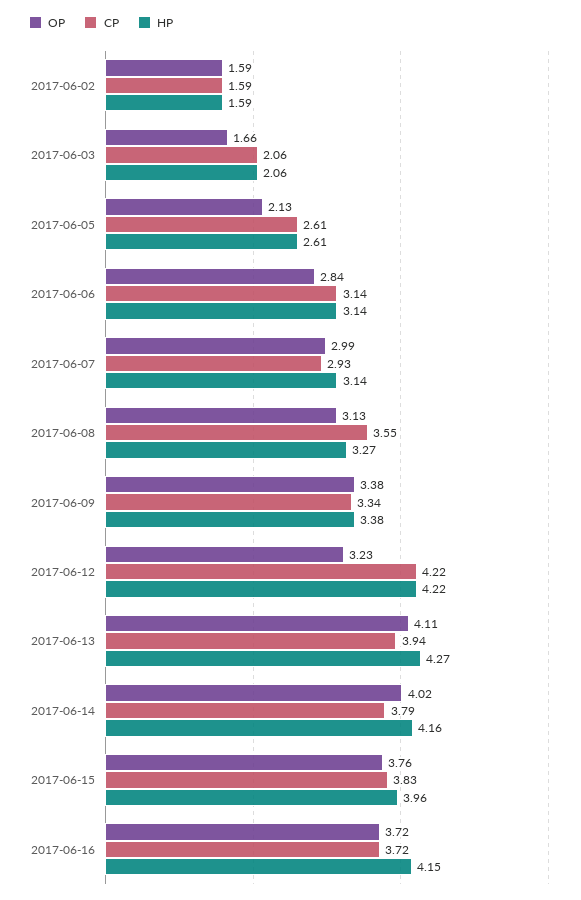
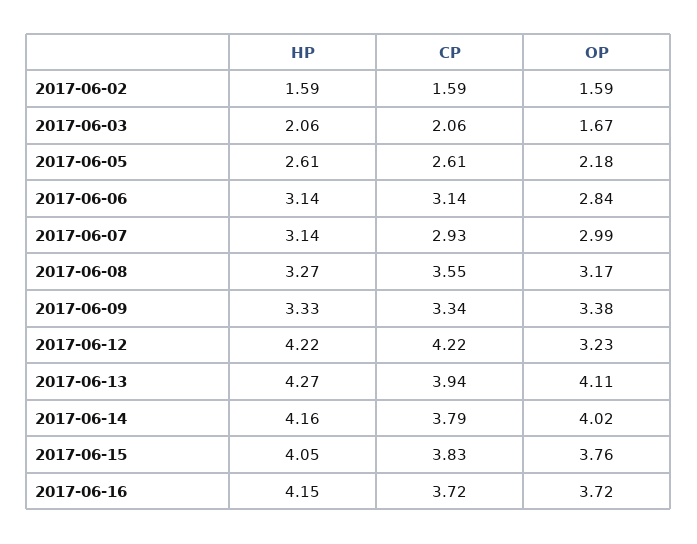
  {
    "OP": {
      "2017-06-02": 1.59,
-     "2017-06-03": 1.66,
+     "2017-06-03": 1.67,
-     "2017-06-05": 2.13,
+     "2017-06-05": 2.18,
      "2017-06-06": 2.84,
      "2017-06-07": 2.99,
-     "2017-06-08": 3.13,
+     "2017-06-08": 3.17,
      "2017-06-09": 3.38,
      "2017-06-12": 3.23,
      "2017-06-13": 4.11,
      "2017-06-14": 4.02,
      "2017-06-15": 3.76,
      "2017-06-16": 3.72
    },
    "CP": {
      "2017-06-02": 1.59,
      "2017-06-03": 2.06,
      "2017-06-05": 2.61,
      "2017-06-06": 3.14,
      "2017-06-07": 2.93,
      "2017-06-08": 3.55,
      "2017-06-09": 3.34,
      "2017-06-12": 4.22,
      "2017-06-13": 3.94,
      "2017-06-14": 3.79,
      "2017-06-15": 3.83,
      "2017-06-16": 3.72
    },
    "HP": {
      "2017-06-02": 1.59,
      "2017-06-03": 2.06,
      "2017-06-05": 2.61,
      "2017-06-06": 3.14,
      "2017-06-07": 3.14,
      "2017-06-08": 3.27,
-     "2017-06-09": 3.38,
+     "2017-06-09": 3.33,
      "2017-06-12": 4.22,
      "2017-06-13": 4.27,
      "2017-06-14": 4.16,
-     "2017-06-15": 3.96,
+     "2017-06-15": 4.05,
      "2017-06-16": 4.15
    }
  }

